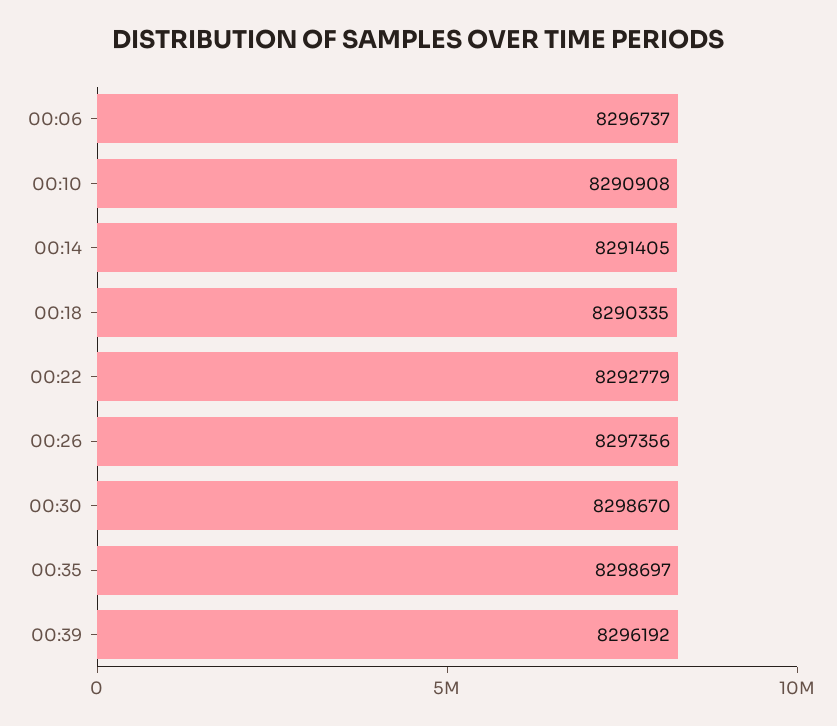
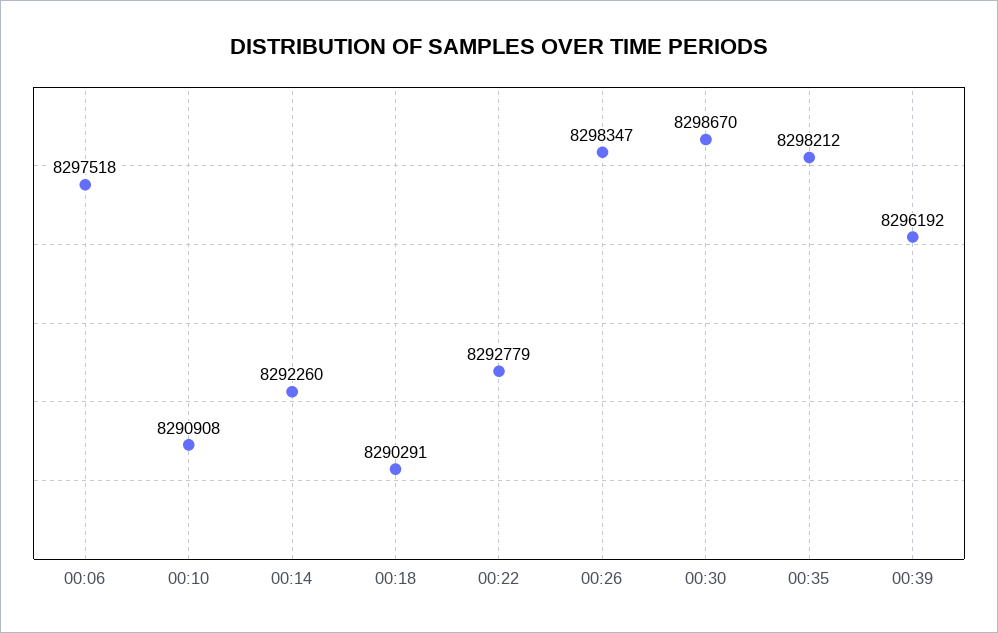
  {
-   "00:06": 8296737,
+   "00:06": 8297518,
    "00:10": 8290908,
-   "00:14": 8291405,
+   "00:14": 8292260,
-   "00:18": 8290335,
+   "00:18": 8290291,
    "00:22": 8292779,
-   "00:26": 8297356,
+   "00:26": 8298347,
    "00:30": 8298670,
-   "00:35": 8298697,
+   "00:35": 8298212,
    "00:39": 8296192
  }

